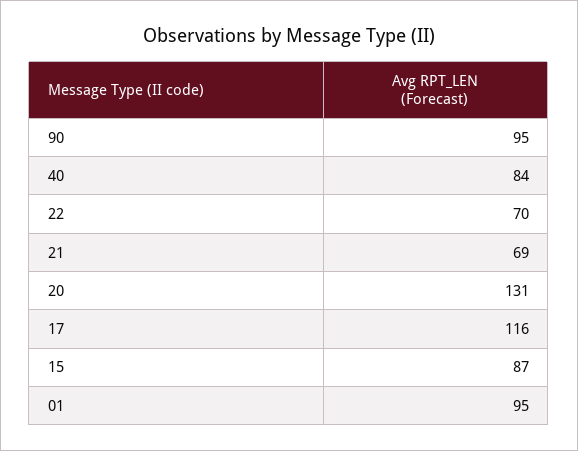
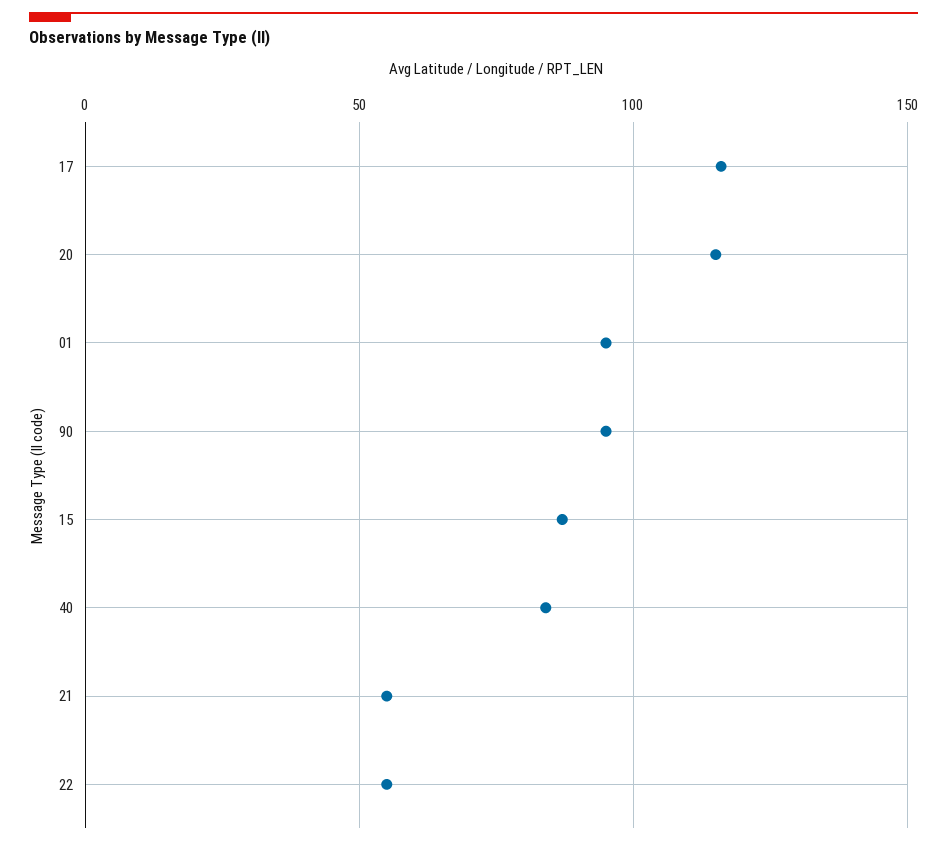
  {
    "90": 95,
    "40": 84,
-   "22": 70,
+   "22": 55,
-   "21": 69,
+   "21": 55,
-   "20": 131,
+   "20": 115,
    "17": 116,
    "15": 87,
    "01": 95
  }

